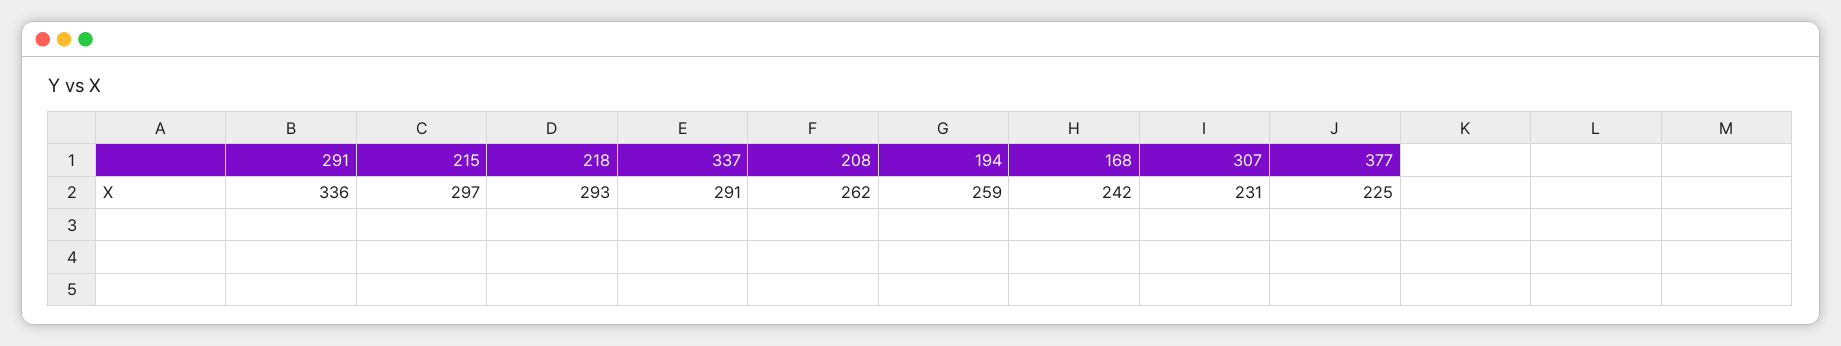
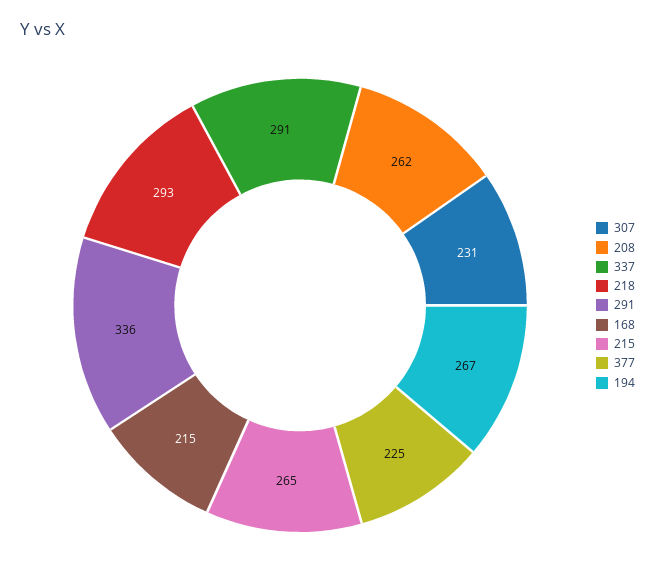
  {
    "291": 336,
-   "215": 297,
+   "215": 265,
    "218": 293,
    "337": 291,
    "208": 262,
-   "194": 259,
+   "194": 267,
-   "168": 242,
+   "168": 215,
    "307": 231,
    "377": 225
  }

